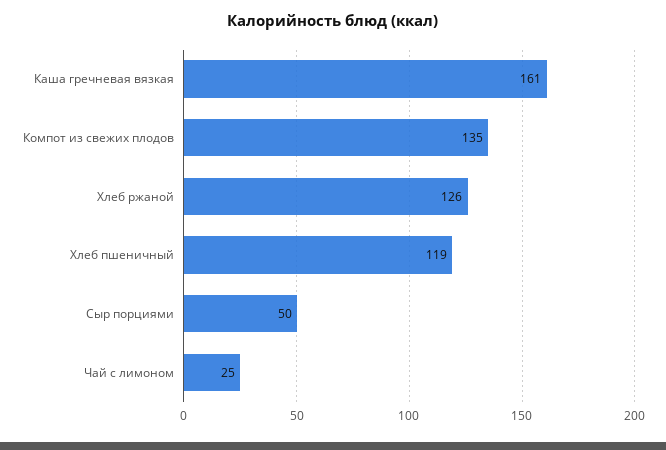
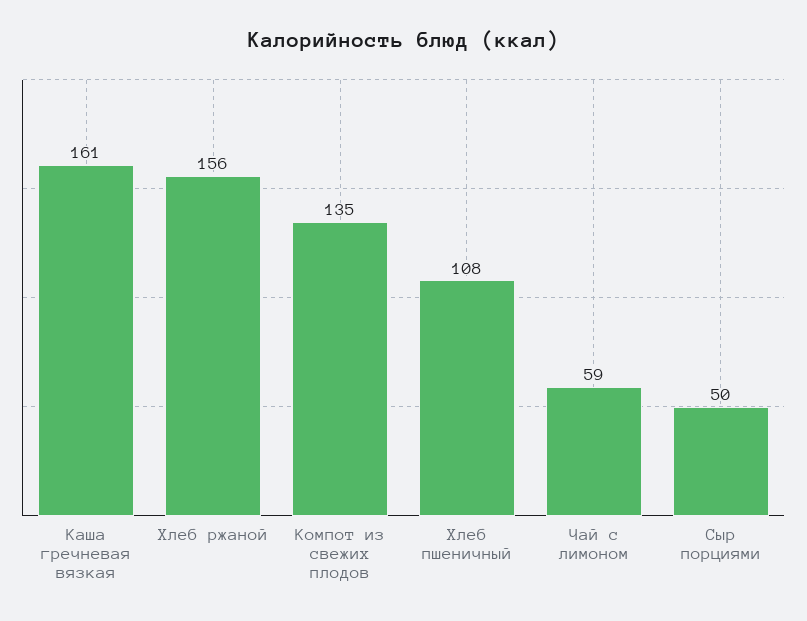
  {
    "Каша гречневая вязкая": 161,
    "Компот из свежих плодов": 135,
-   "Хлеб ржаной": 126,
+   "Хлеб ржаной": 156,
-   "Хлеб пшеничный": 119,
+   "Хлеб пшеничный": 108,
    "Сыр порциями": 50,
-   "Чай с лимоном": 25
+   "Чай с лимоном": 59
  }

